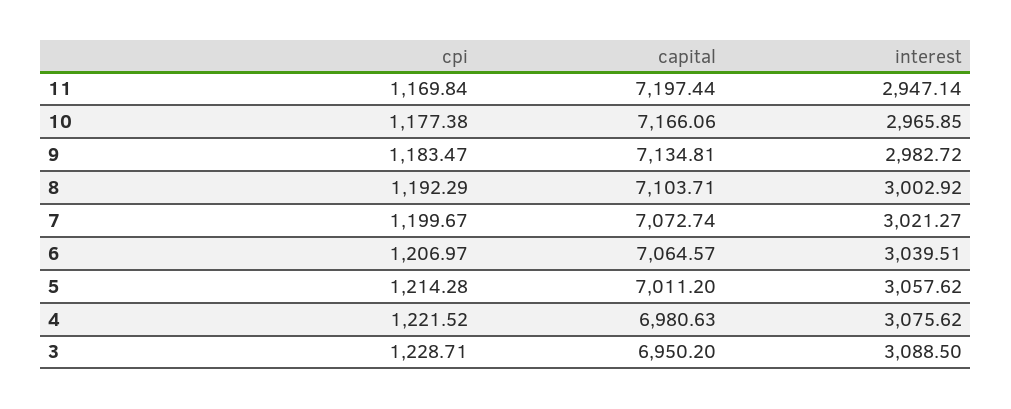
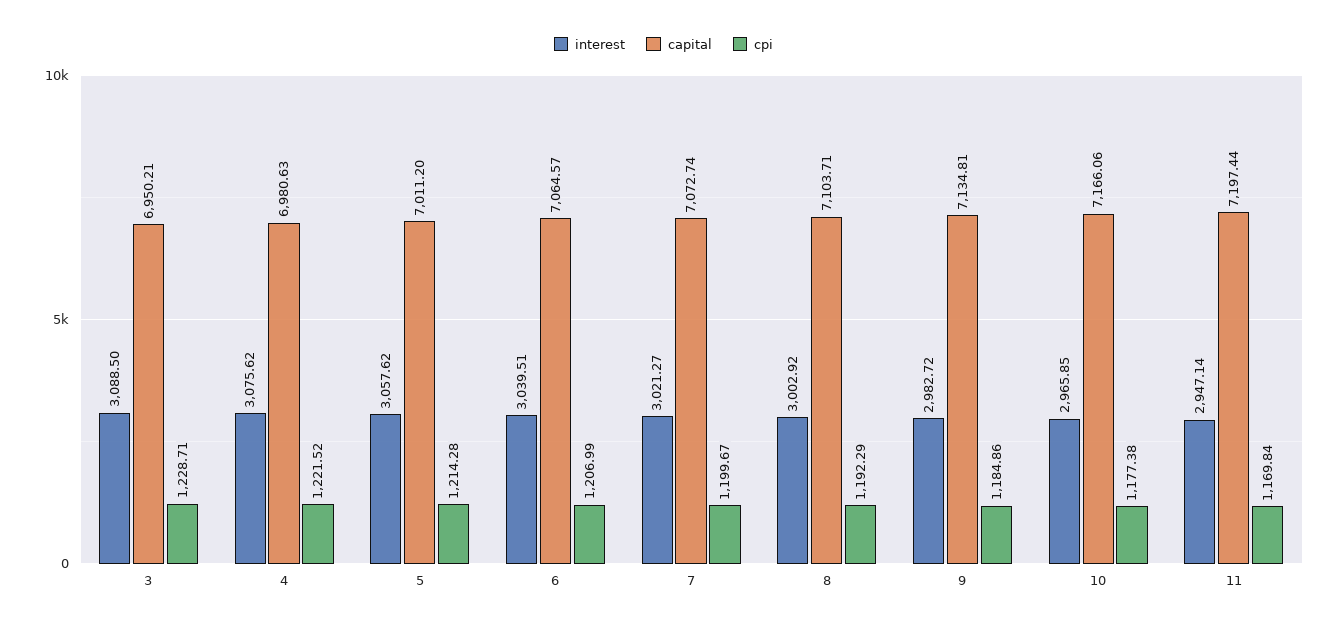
  {
    "cpi": {
      "11": 1169.84,
      "10": 1177.38,
-     "9": 1183.47,
+     "9": 1184.86,
      "8": 1192.29,
      "7": 1199.67,
-     "6": 1206.97,
+     "6": 1206.99,
      "5": 1214.28,
      "4": 1221.52,
      "3": 1228.71
    },
    "capital": {
      "11": 7197.44,
      "10": 7166.06,
      "9": 7134.81,
      "8": 7103.71,
      "7": 7072.74,
      "6": 7064.57,
      "5": 7011.2,
      "4": 6980.63,
-     "3": 6950.2
+     "3": 6950.21
    },
    "interest": {
      "11": 2947.14,
      "10": 2965.85,
      "9": 2982.72,
      "8": 3002.92,
      "7": 3021.27,
      "6": 3039.51,
      "5": 3057.62,
      "4": 3075.62,
      "3": 3088.5
    }
  }

